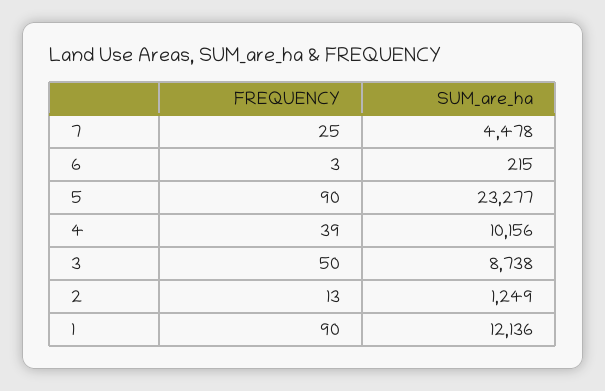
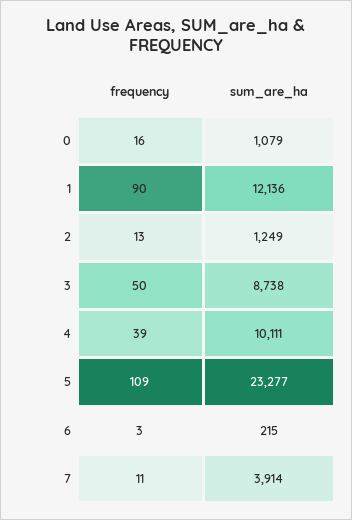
  {
    "FREQUENCY": {
-     "7": 25,
+     "7": 11,
      "6": 3,
-     "5": 90,
+     "5": 109,
      "4": 39,
      "3": 50,
      "2": 13,
-     "1": 90
+     "1": 90,
+     "0": 16
    },
    "SUM_are_ha": {
-     "7": 4478,
+     "7": 3914,
      "6": 215,
      "5": 23277,
-     "4": 10156,
+     "4": 10111,
      "3": 8738,
      "2": 1249,
-     "1": 12136
+     "1": 12136,
+     "0": 1079
    }
  }

